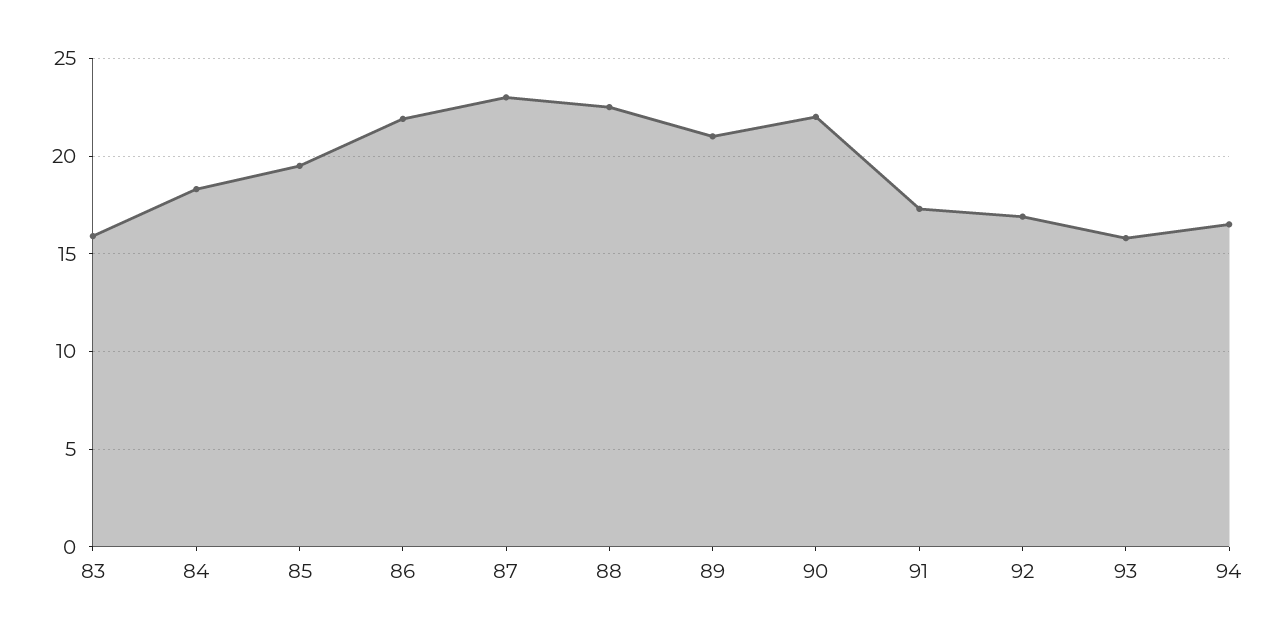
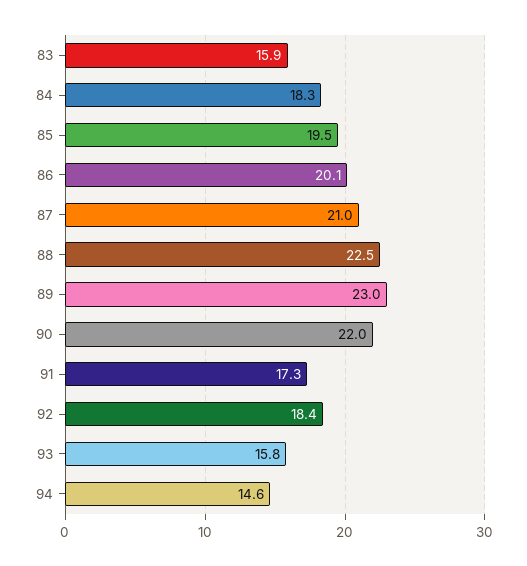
  {
    "83": 15.9,
    "84": 18.3,
    "85": 19.5,
-   "86": 22,
+   "86": 20.1,
-   "87": 23,
+   "87": 21,
    "88": 22.5,
-   "89": 21,
+   "89": 23,
    "90": 22,
    "91": 17.3,
-   "92": 17,
+   "92": 18.4,
    "93": 15.8,
-   "94": 16.5
+   "94": 14.6
  }

